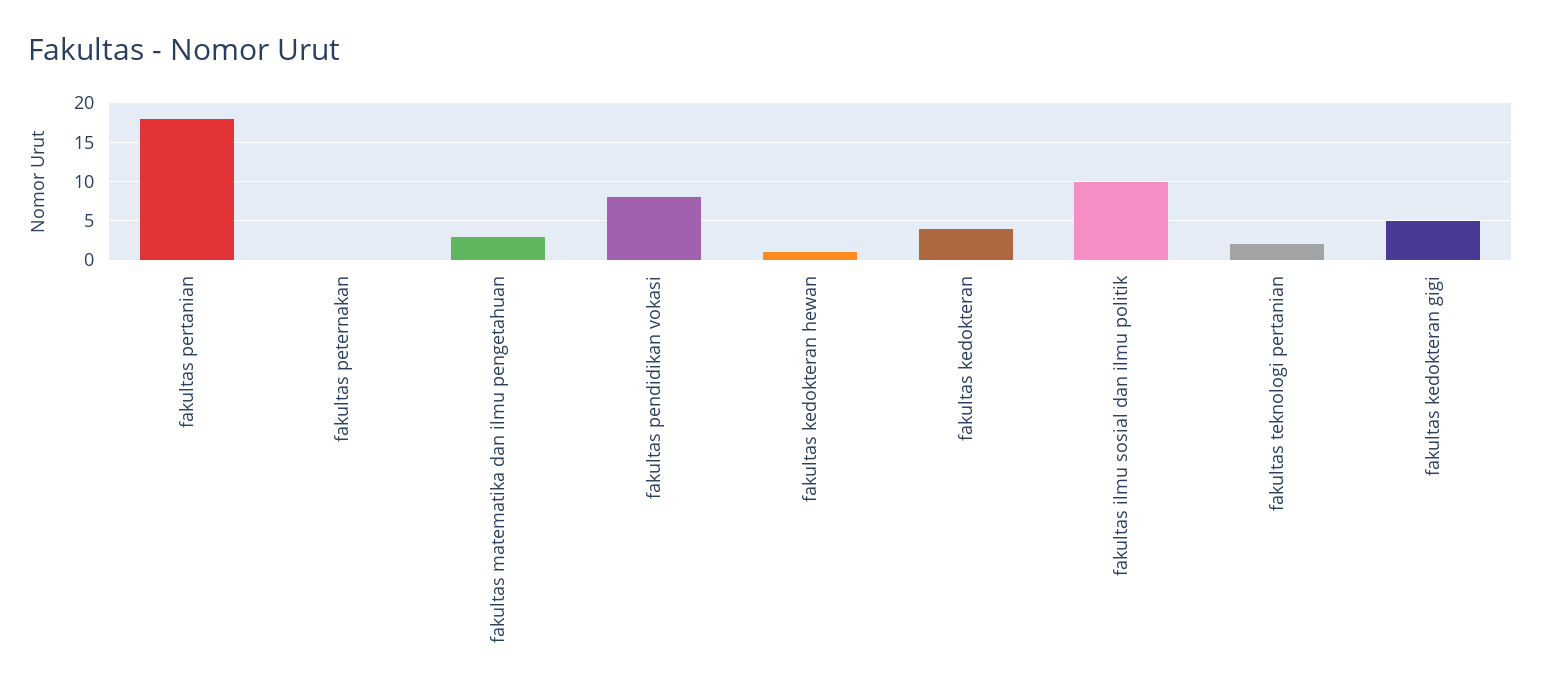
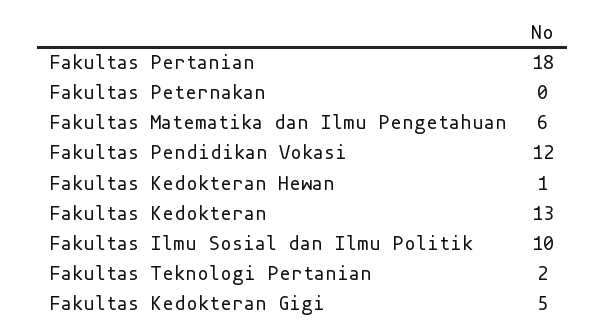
  {
    "fakultas pertanian": 18,
    "fakultas peternakan": 0,
-   "fakultas matematika dan ilmu pengetahuan": 3,
+   "fakultas matematika dan ilmu pengetahuan": 6,
-   "fakultas pendidikan vokasi": 8,
+   "fakultas pendidikan vokasi": 12,
    "fakultas kedokteran hewan": 1,
-   "fakultas kedokteran": 4,
+   "fakultas kedokteran": 13,
    "fakultas ilmu sosial dan ilmu politik": 10,
    "fakultas teknologi pertanian": 2,
    "fakultas kedokteran gigi": 5
  }

